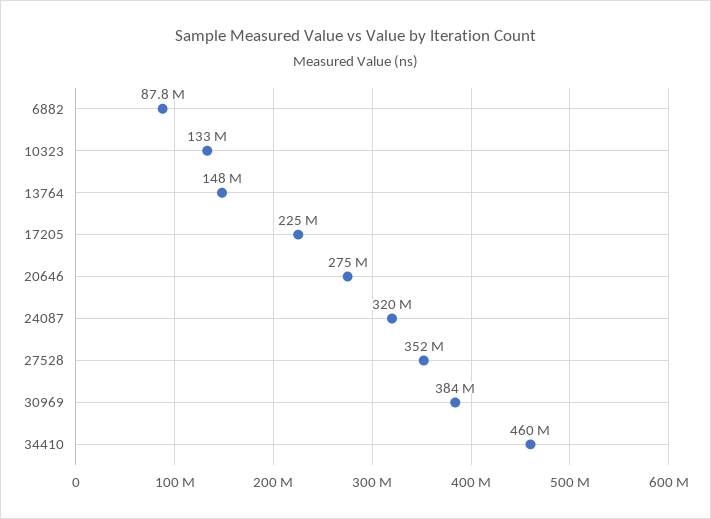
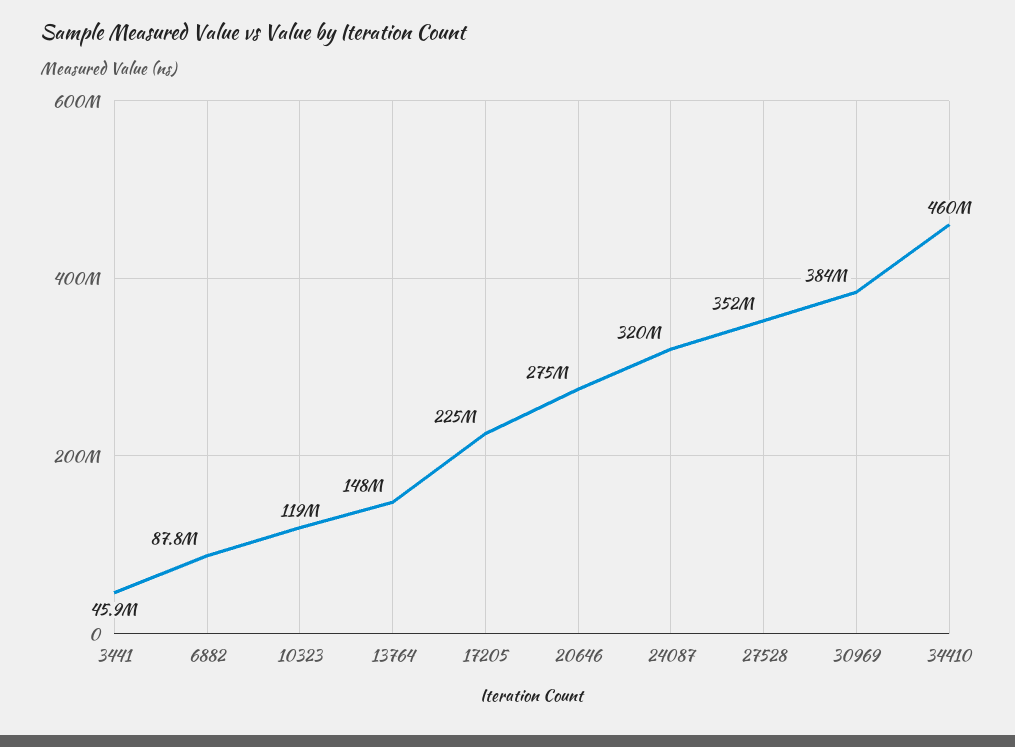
  {
    "6882": 87800000,
-   "10323": 133000000,
+   "10323": 119000000,
    "13764": 148000000,
    "17205": 225000000,
    "20646": 275000000,
    "24087": 320000000,
    "27528": 352000000,
    "30969": 384000000,
-   "34410": 460000000
+   "34410": 460000000,
+   "3441": 45900000
  }

